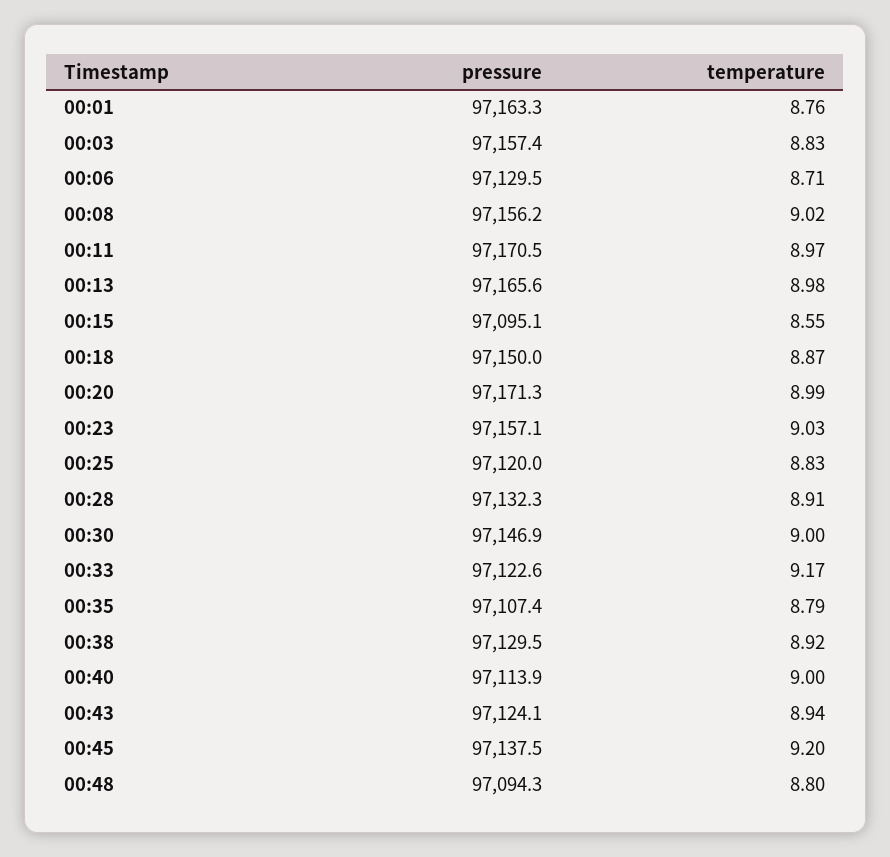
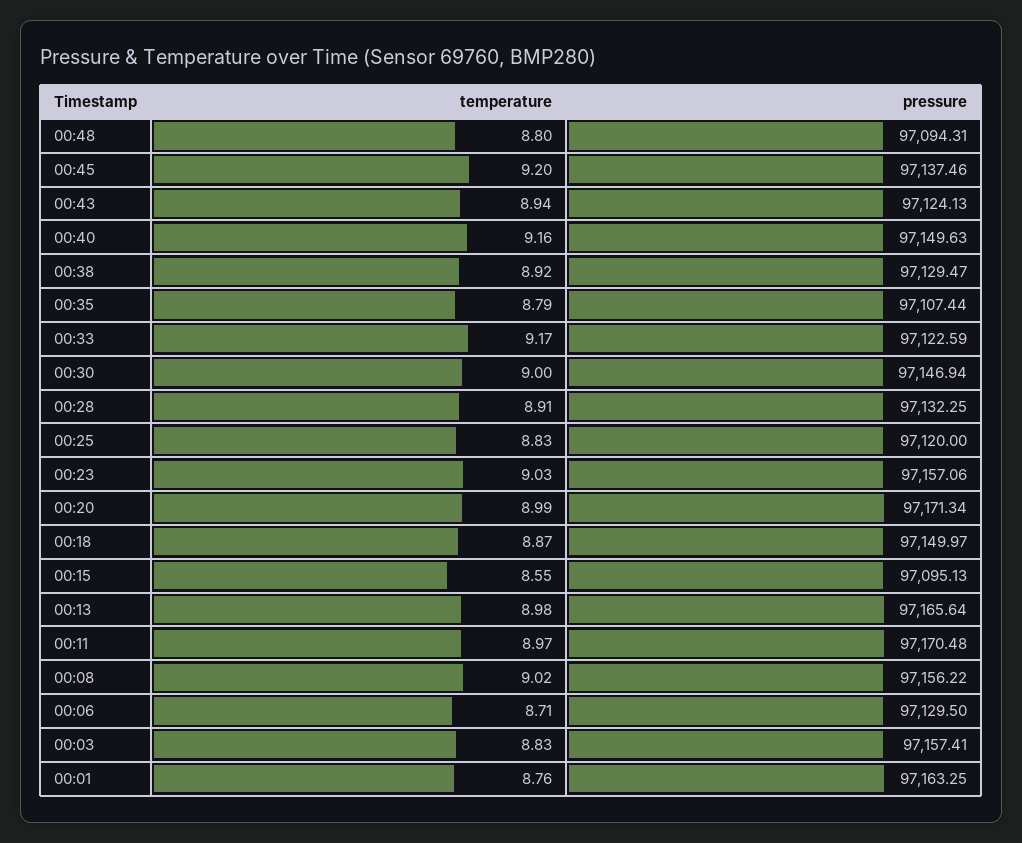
  {
    "pressure": {
      "00:01": 97163.25,
      "00:03": 97157.41,
      "00:06": 97129.5,
      "00:08": 97156.22,
      "00:11": 97170.48,
      "00:13": 97165.64,
      "00:15": 97095.13,
      "00:18": 97149.97,
      "00:20": 97171.34,
      "00:23": 97157.06,
      "00:25": 97120,
      "00:28": 97132.25,
      "00:30": 97146.94,
      "00:33": 97122.59,
      "00:35": 97107.44,
      "00:38": 97129.47,
-     "00:40": 97113.9,
+     "00:40": 97149.63,
      "00:43": 97124.13,
      "00:45": 97137.46,
      "00:48": 97094.31
    },
    "temperature": {
      "00:01": 8.76,
      "00:03": 8.83,
      "00:06": 8.71,
      "00:08": 9.02,
      "00:11": 8.97,
      "00:13": 8.98,
      "00:15": 8.55,
      "00:18": 8.87,
      "00:20": 8.99,
      "00:23": 9.03,
      "00:25": 8.83,
      "00:28": 8.91,
      "00:30": 9,
      "00:33": 9.17,
      "00:35": 8.79,
      "00:38": 8.92,
-     "00:40": 9,
+     "00:40": 9.16,
      "00:43": 8.94,
      "00:45": 9.2,
      "00:48": 8.8
    }
  }

